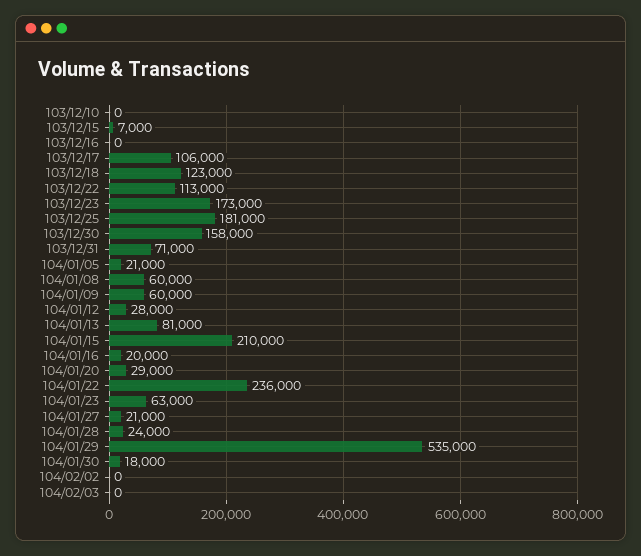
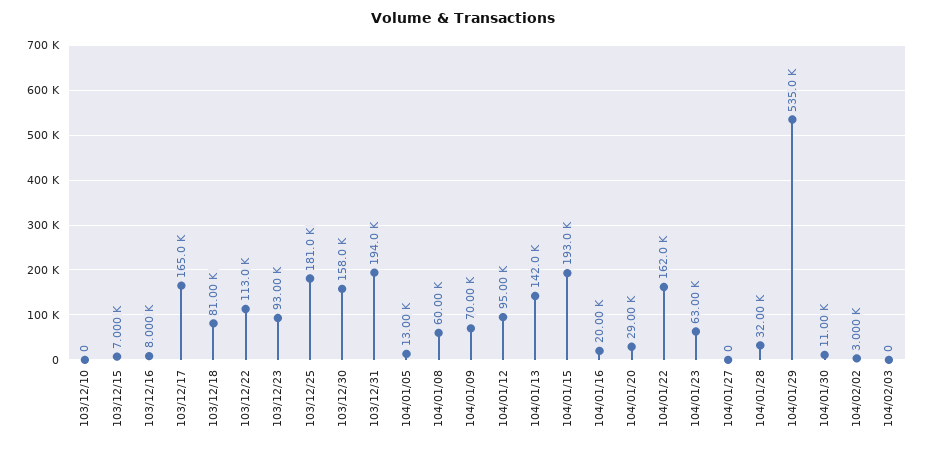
  {
    "103/12/10": 0,
    "103/12/15": 7000,
-   "103/12/16": 0,
+   "103/12/16": 8000,
-   "103/12/17": 106000,
+   "103/12/17": 165000,
-   "103/12/18": 123000,
+   "103/12/18": 81000,
    "103/12/22": 113000,
-   "103/12/23": 173000,
+   "103/12/23": 93000,
    "103/12/25": 181000,
    "103/12/30": 158000,
-   "103/12/31": 71000,
+   "103/12/31": 194000,
-   "104/01/05": 21000,
+   "104/01/05": 13000,
    "104/01/08": 60000,
-   "104/01/09": 60000,
+   "104/01/09": 70000,
-   "104/01/12": 28000,
+   "104/01/12": 95000,
-   "104/01/13": 81000,
+   "104/01/13": 142000,
-   "104/01/15": 210000,
+   "104/01/15": 193000,
    "104/01/16": 20000,
    "104/01/20": 29000,
-   "104/01/22": 236000,
+   "104/01/22": 162000,
    "104/01/23": 63000,
-   "104/01/27": 21000,
+   "104/01/27": 0,
-   "104/01/28": 24000,
+   "104/01/28": 32000,
    "104/01/29": 535000,
-   "104/01/30": 18000,
+   "104/01/30": 11000,
-   "104/02/02": 0,
+   "104/02/02": 3000,
    "104/02/03": 0
  }

